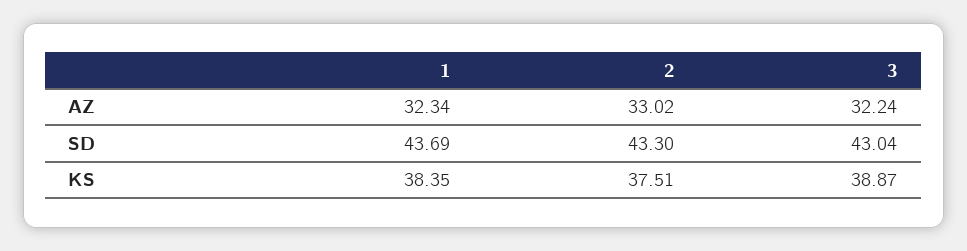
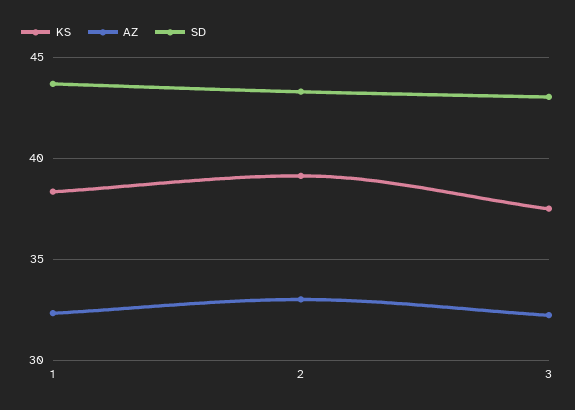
  {
    "AZ": {
      "1": 32.34,
      "2": 33.02,
      "3": 32.24
    },
    "SD": {
      "1": 43.69,
      "2": 43.3,
      "3": 43.04
    },
    "KS": {
      "1": 38.35,
-     "2": 37.51,
+     "2": 39,
-     "3": 38.87
+     "3": 37.5
    }
  }

